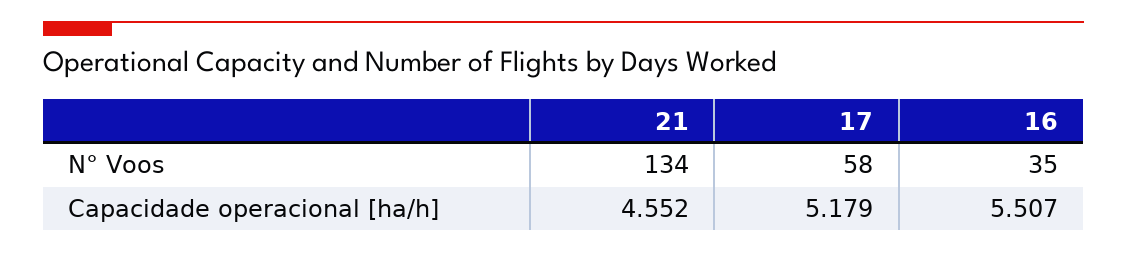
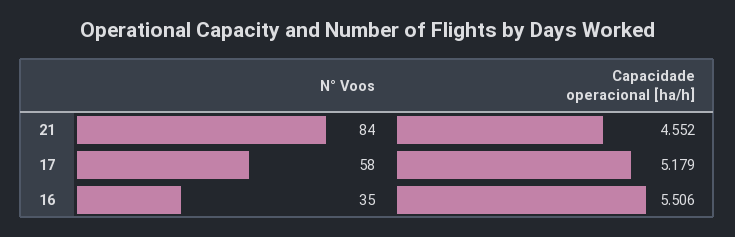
  {
    "21": {
-     "N° Voos": 134,
+     "N° Voos": 84,
      "Capacidade operacional [ha/h]": 4.552
    },
    "17": {
      "N° Voos": 58,
      "Capacidade operacional [ha/h]": 5.179
    },
    "16": {
      "N° Voos": 35,
-     "Capacidade operacional [ha/h]": 5.507
+     "Capacidade operacional [ha/h]": 5.506
    }
  }

